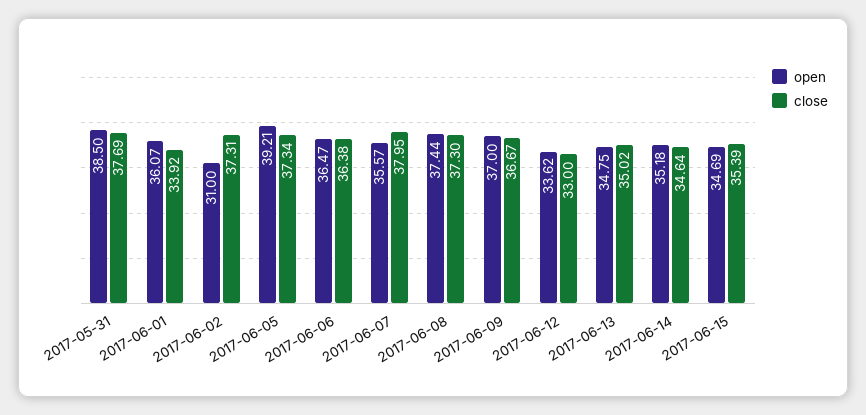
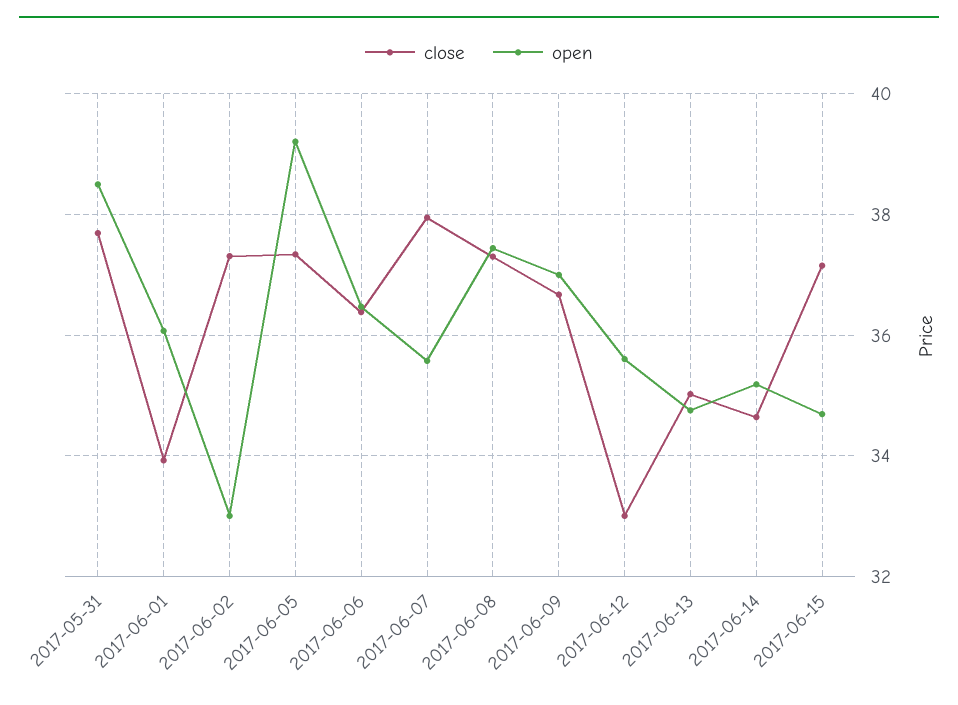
  {
    "open": {
      "2017-05-31": 38.5,
      "2017-06-01": 36.07,
-     "2017-06-02": 31,
+     "2017-06-02": 33,
      "2017-06-05": 39.21,
      "2017-06-06": 36.47,
      "2017-06-07": 35.57,
      "2017-06-08": 37.44,
      "2017-06-09": 37,
-     "2017-06-12": 33.62,
+     "2017-06-12": 35.6,
      "2017-06-13": 34.75,
      "2017-06-14": 35.18,
      "2017-06-15": 34.69
    },
    "close": {
      "2017-05-31": 37.69,
      "2017-06-01": 33.92,
      "2017-06-02": 37.31,
      "2017-06-05": 37.34,
      "2017-06-06": 36.38,
      "2017-06-07": 37.95,
      "2017-06-08": 37.3,
      "2017-06-09": 36.67,
      "2017-06-12": 33,
      "2017-06-13": 35.02,
      "2017-06-14": 34.64,
-     "2017-06-15": 35.39
+     "2017-06-15": 37.2
    }
  }

